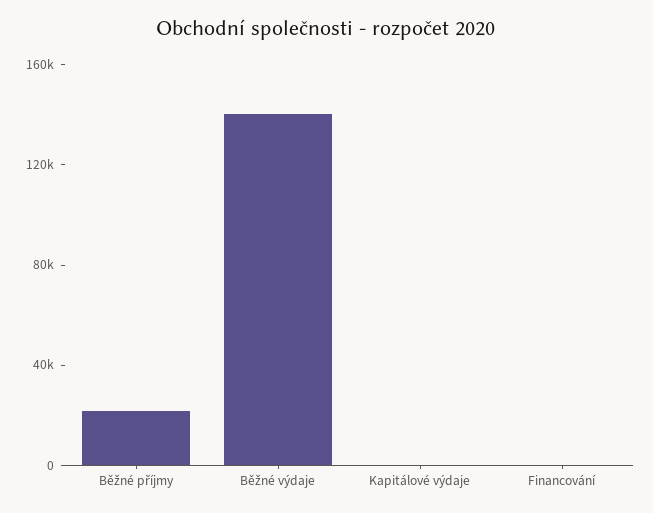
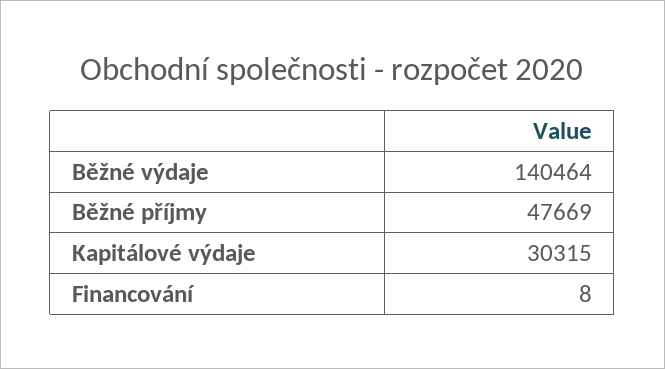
  {
-   "Běžné příjmy": 20000,
+   "Běžné příjmy": 47669,
    "Běžné výdaje": 140464,
-   "Kapitálové výdaje": 0,
+   "Kapitálové výdaje": 30315,
    "Financování": 8
  }

